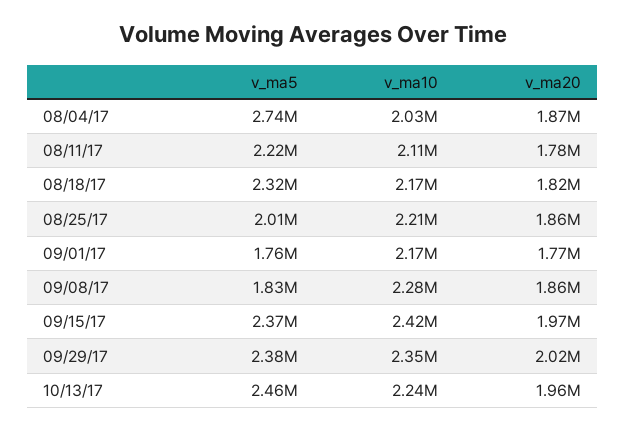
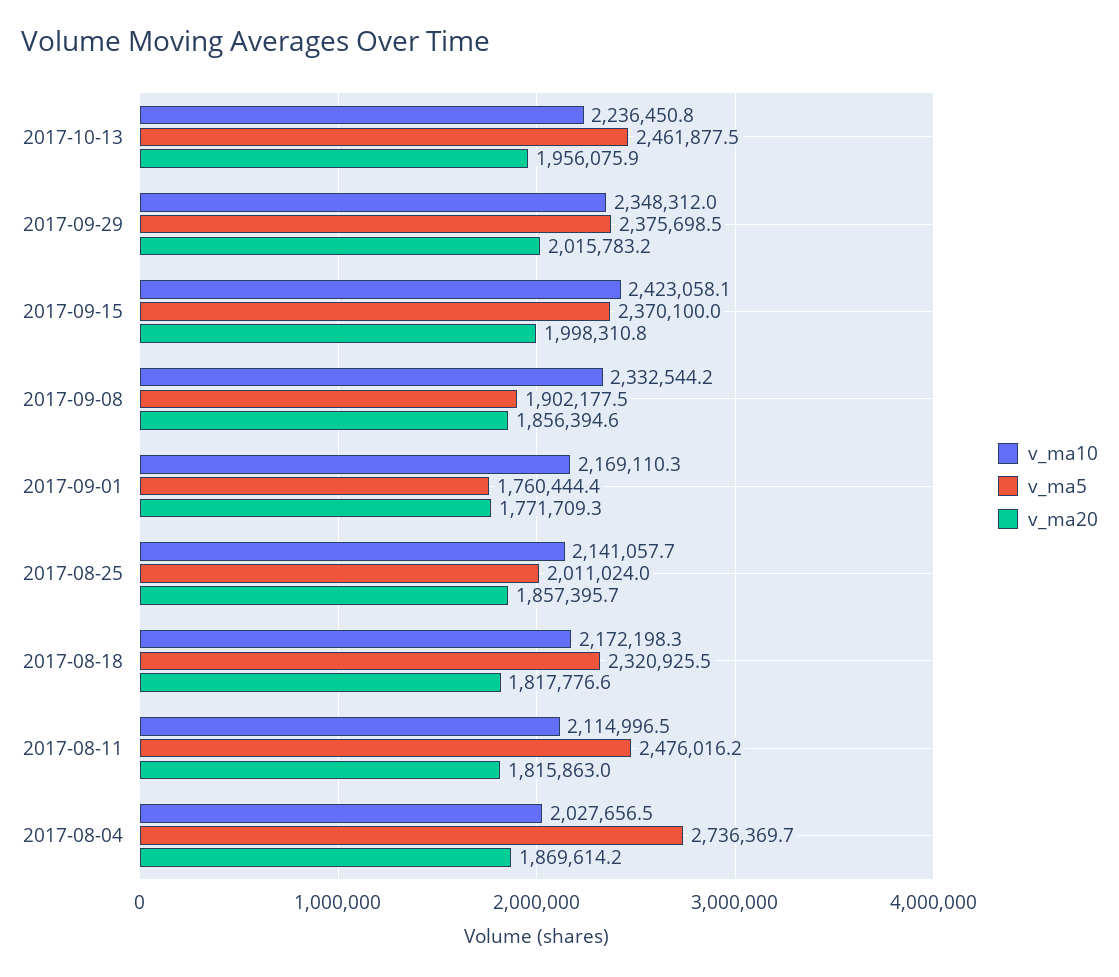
  {
    "v_ma5": {
      "08/04/17": 2736369.7,
-     "08/11/17": 2220000,
+     "08/11/17": 2476016.2,
      "08/18/17": 2320925.5,
      "08/25/17": 2011024,
      "09/01/17": 1760444.4,
-     "09/08/17": 1830000,
+     "09/08/17": 1902177.5,
      "09/15/17": 2370100,
      "09/29/17": 2375698.5,
      "10/13/17": 2461877.5
    },
    "v_ma10": {
      "08/04/17": 2027656.5,
      "08/11/17": 2114996.5,
      "08/18/17": 2172198.3,
-     "08/25/17": 2210000,
+     "08/25/17": 2141057.7,
      "09/01/17": 2169110.3,
-     "09/08/17": 2280000,
+     "09/08/17": 2332544.2,
      "09/15/17": 2423058.1,
      "09/29/17": 2348312,
      "10/13/17": 2236450.8
    },
    "v_ma20": {
      "08/04/17": 1869614.2,
-     "08/11/17": 1780000,
+     "08/11/17": 1815863,
      "08/18/17": 1817776.6,
      "08/25/17": 1857395.7,
      "09/01/17": 1771709.3,
      "09/08/17": 1856394.6,
-     "09/15/17": 1970000,
+     "09/15/17": 1998310.8,
      "09/29/17": 2015783.2,
      "10/13/17": 1956075.9
    }
  }

